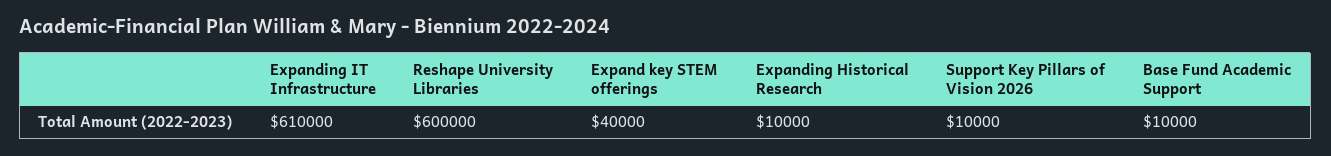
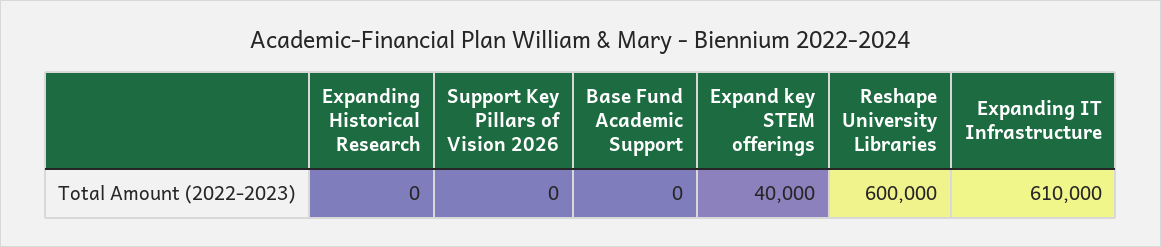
  {
    "Expanding IT Infrastructure": 610000,
    "Reshape University Libraries": 600000,
    "Expand key STEM offerings": 40000,
-   "Expanding Historical Research": 10000,
+   "Expanding Historical Research": 0,
-   "Support Key Pillars of Vision 2026": 10000,
+   "Support Key Pillars of Vision 2026": 0,
-   "Base Fund Academic Support": 10000
+   "Base Fund Academic Support": 0
  }

